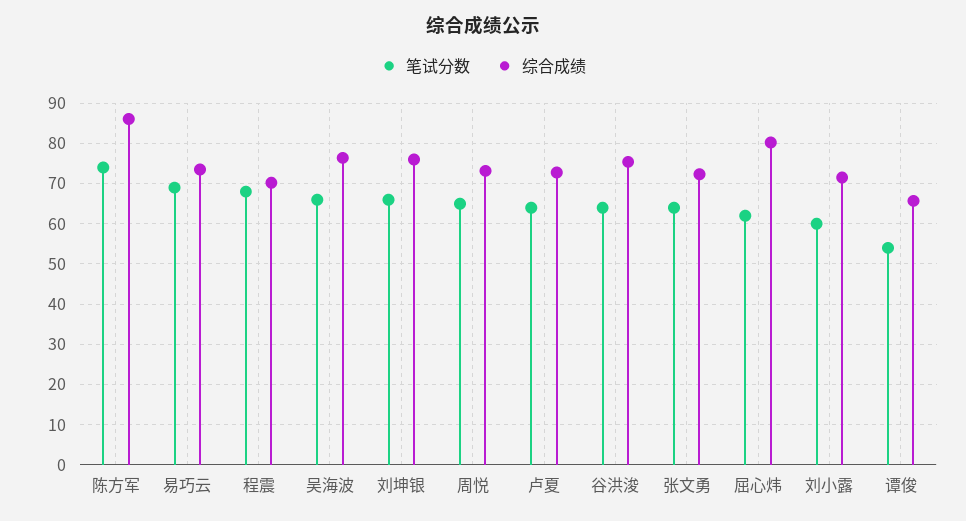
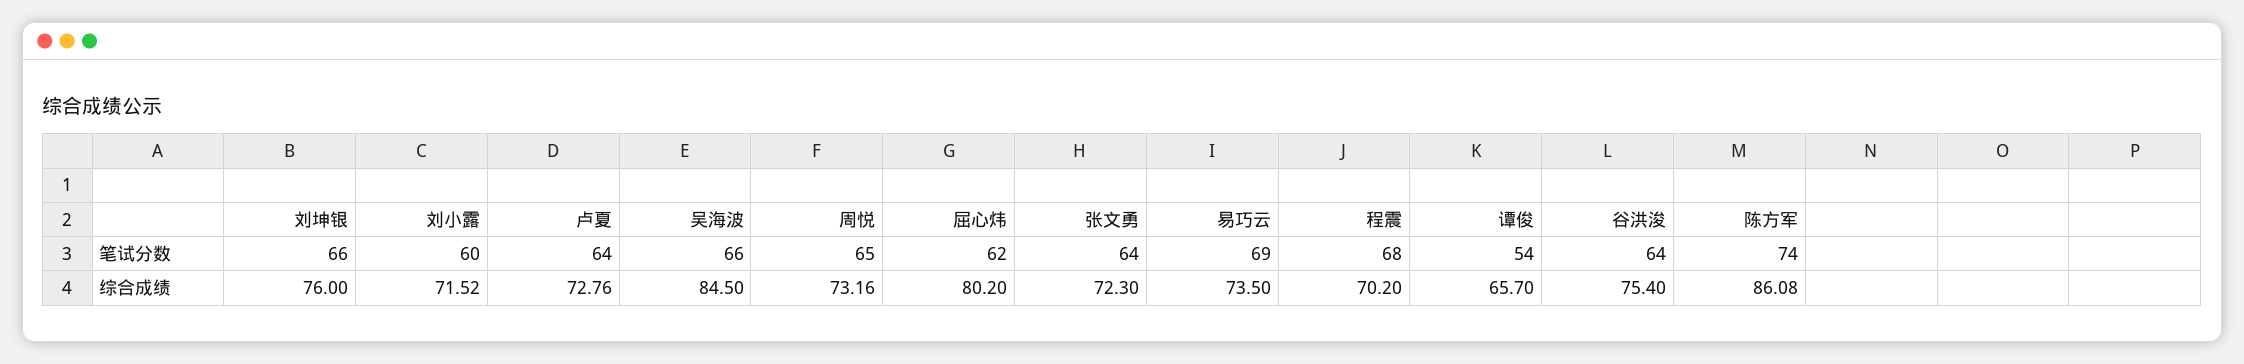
  {
    "笔试分数": {
      "陈方军": 74,
      "易巧云": 69,
      "程震": 68,
      "吴海波": 66,
      "刘坤银": 66,
      "周悦": 65,
      "卢夏": 64,
      "谷洪浚": 64,
      "张文勇": 64,
      "屈心炜": 62,
      "刘小露": 60,
      "谭俊": 54
    },
    "综合成绩": {
      "陈方军": 86.08,
      "易巧云": 73.5,
      "程震": 70.2,
-     "吴海波": 76,
+     "吴海波": 84.5,
      "刘坤银": 76,
      "周悦": 73.16,
      "卢夏": 72.76,
      "谷洪浚": 75.4,
      "张文勇": 72.3,
      "屈心炜": 80.2,
      "刘小露": 71.52,
      "谭俊": 65.7
    }
  }

